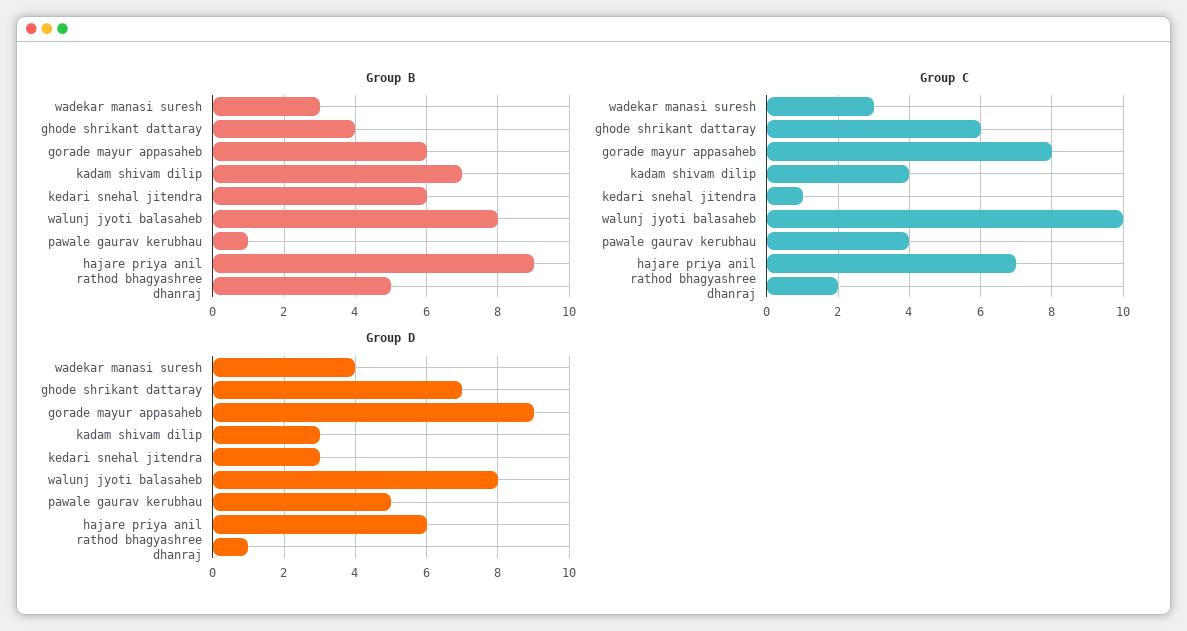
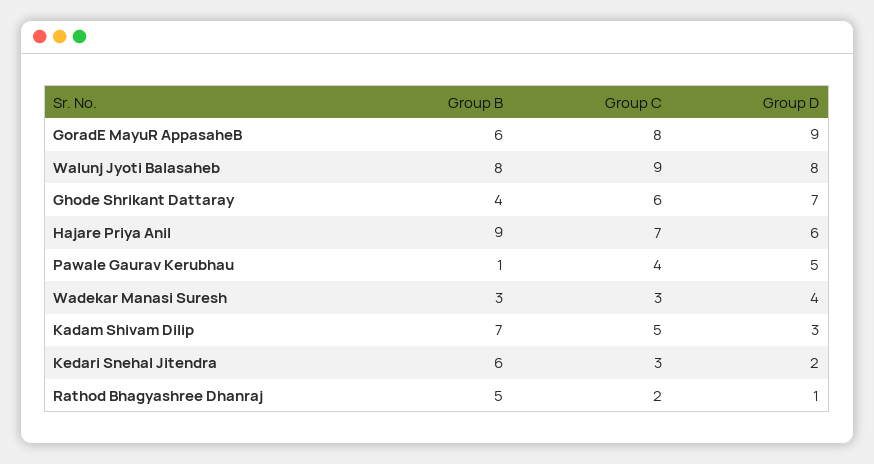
  {
    "Group B": {
      "wadekar manasi suresh": 3,
      "ghode shrikant dattaray": 4,
      "gorade mayur appasaheb": 6,
      "kadam shivam dilip": 7,
      "kedari snehal jitendra": 6,
      "walunj jyoti balasaheb": 8,
      "pawale gaurav kerubhau": 1,
      "hajare priya anil": 9,
      "rathod bhagyashree dhanraj": 5
    },
    "Group C": {
      "wadekar manasi suresh": 3,
      "ghode shrikant dattaray": 6,
      "gorade mayur appasaheb": 8,
-     "kadam shivam dilip": 4,
+     "kadam shivam dilip": 5,
-     "kedari snehal jitendra": 1,
+     "kedari snehal jitendra": 3,
-     "walunj jyoti balasaheb": 10,
+     "walunj jyoti balasaheb": 9,
      "pawale gaurav kerubhau": 4,
      "hajare priya anil": 7,
      "rathod bhagyashree dhanraj": 2
    },
    "Group D": {
      "wadekar manasi suresh": 4,
      "ghode shrikant dattaray": 7,
      "gorade mayur appasaheb": 9,
      "kadam shivam dilip": 3,
-     "kedari snehal jitendra": 3,
+     "kedari snehal jitendra": 2,
      "walunj jyoti balasaheb": 8,
      "pawale gaurav kerubhau": 5,
      "hajare priya anil": 6,
      "rathod bhagyashree dhanraj": 1
    }
  }

